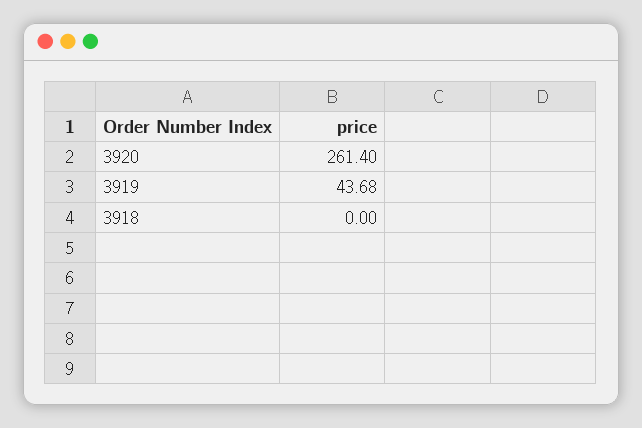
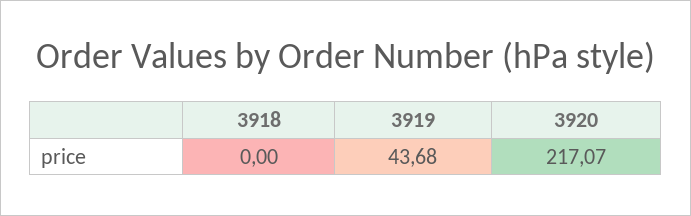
  {
-   "3920": 261.4,
+   "3920": 217.07,
    "3919": 43.68,
    "3918": 0
  }

